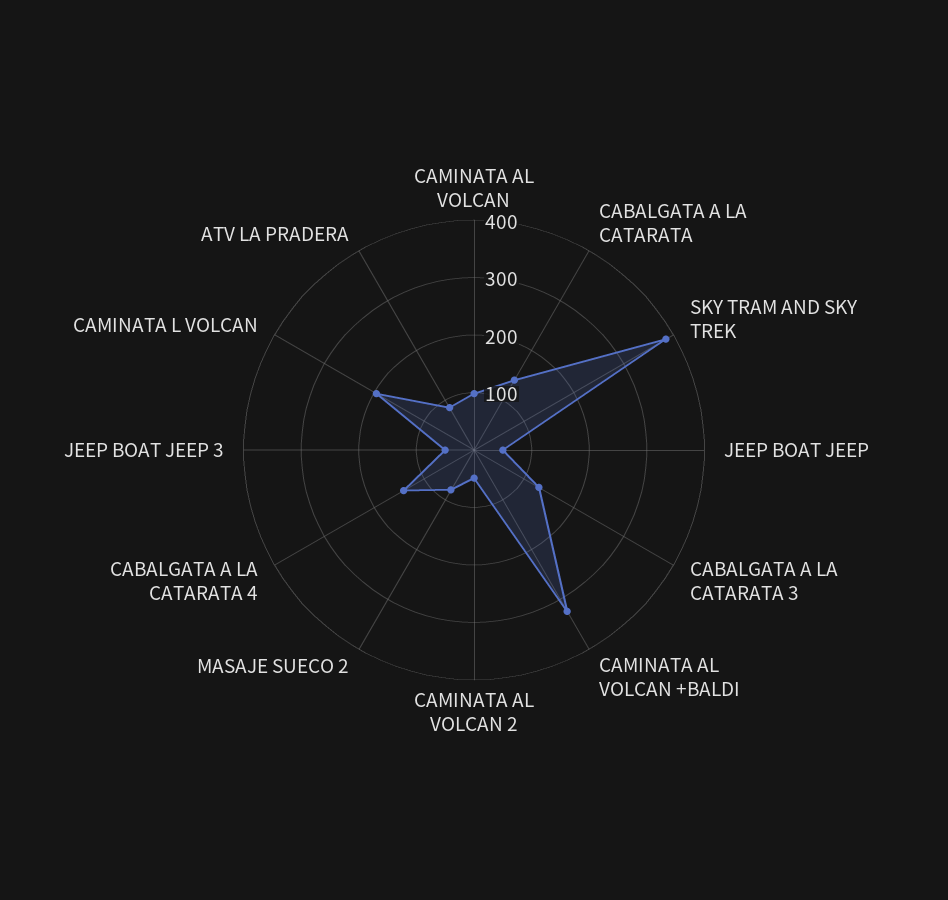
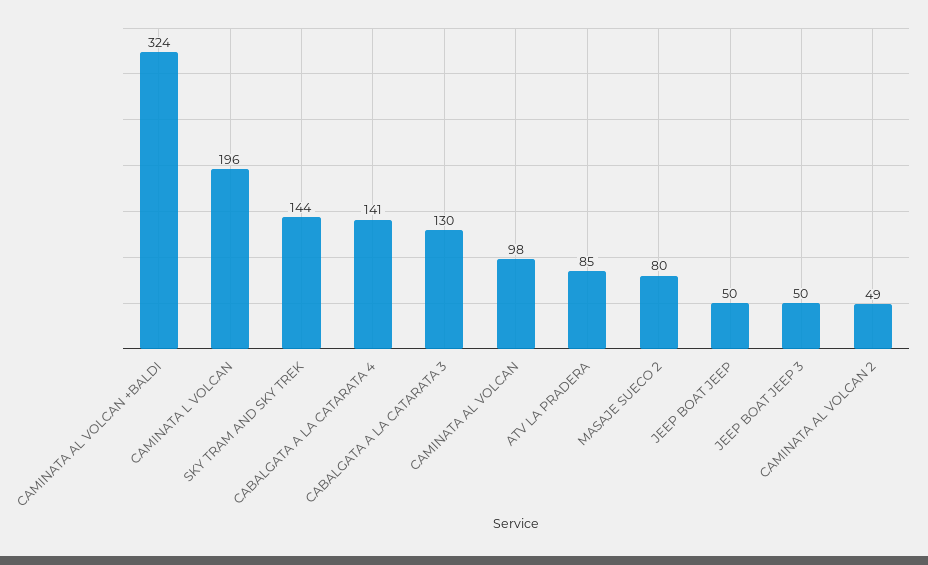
  {
    "CAMINATA AL VOLCAN": 98,
-   "CABALGATA A LA CATARATA": 140,
-   "SKY TRAM AND SKY TREK": 380,
+   "SKY TRAM AND SKY TREK": 144,
    "JEEP BOAT JEEP": 50,
    "CABALGATA A LA CATARATA 3": 130,
    "CAMINATA AL VOLCAN +BALDI": 324,
    "CAMINATA AL VOLCAN 2": 49,
    "MASAJE SUECO 2": 80,
    "CABALGATA A LA CATARATA 4": 141,
    "JEEP BOAT JEEP 3": 50,
    "CAMINATA L VOLCAN": 196,
    "ATV LA PRADERA": 85
  }

